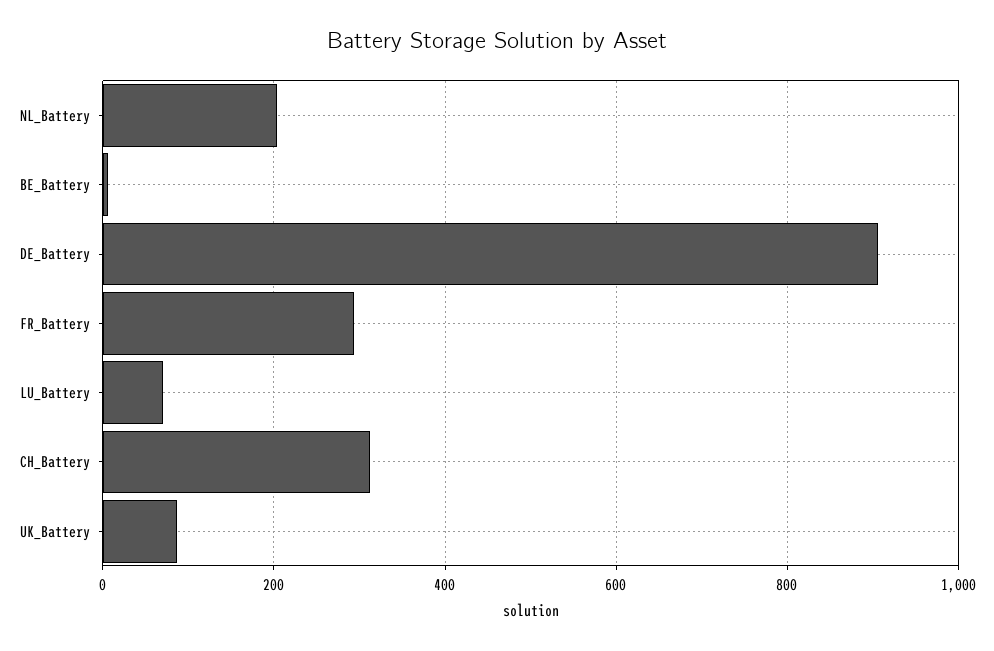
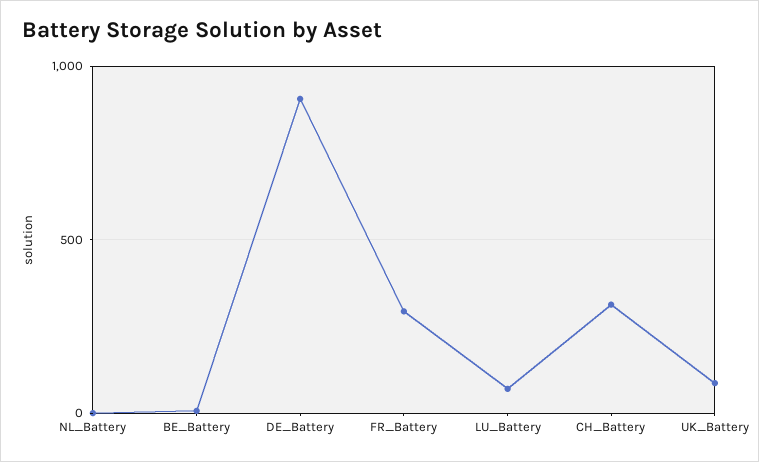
  {
-   "NL_Battery": 200,
+   "NL_Battery": 0,
    "BE_Battery": 0,
    "DE_Battery": 900,
    "FR_Battery": 300,
    "LU_Battery": 80,
    "CH_Battery": 320,
    "UK_Battery": 80
  }

